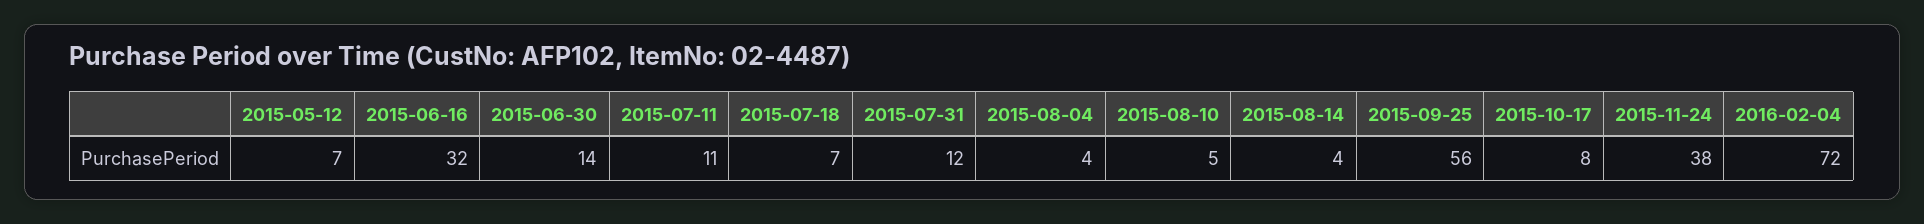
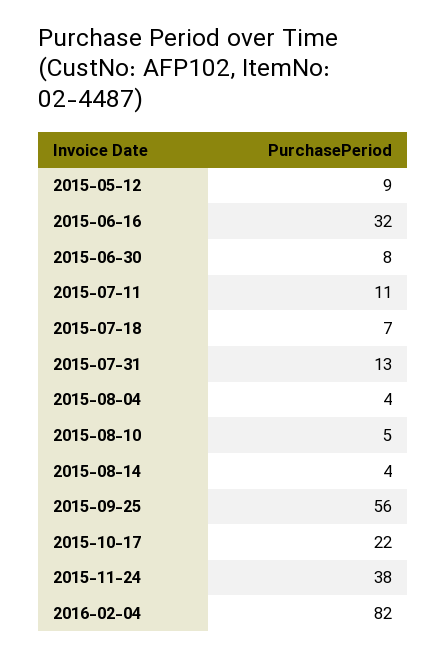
  {
-   "2015-05-12": 7,
+   "2015-05-12": 9,
    "2015-06-16": 32,
-   "2015-06-30": 14,
+   "2015-06-30": 8,
    "2015-07-11": 11,
    "2015-07-18": 7,
-   "2015-07-31": 12,
+   "2015-07-31": 13,
    "2015-08-04": 4,
    "2015-08-10": 5,
    "2015-08-14": 4,
    "2015-09-25": 56,
-   "2015-10-17": 8,
+   "2015-10-17": 22,
    "2015-11-24": 38,
-   "2016-02-04": 72
+   "2016-02-04": 82
  }

